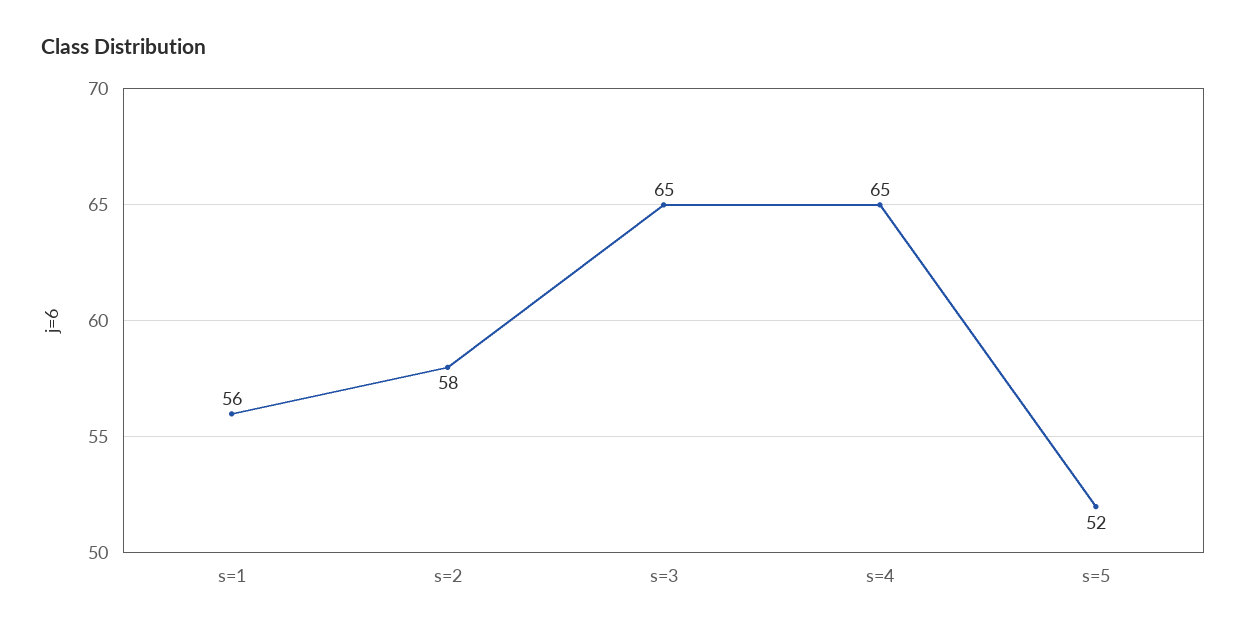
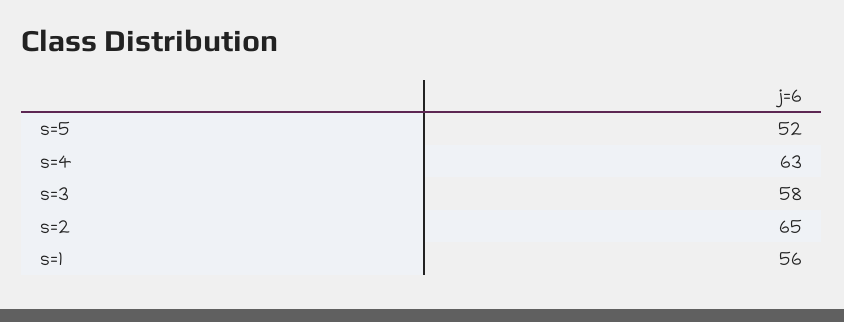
  {
    "s=1": 56,
-   "s=2": 58,
+   "s=2": 65,
-   "s=3": 65,
+   "s=3": 58,
-   "s=4": 65,
+   "s=4": 63,
    "s=5": 52
  }

